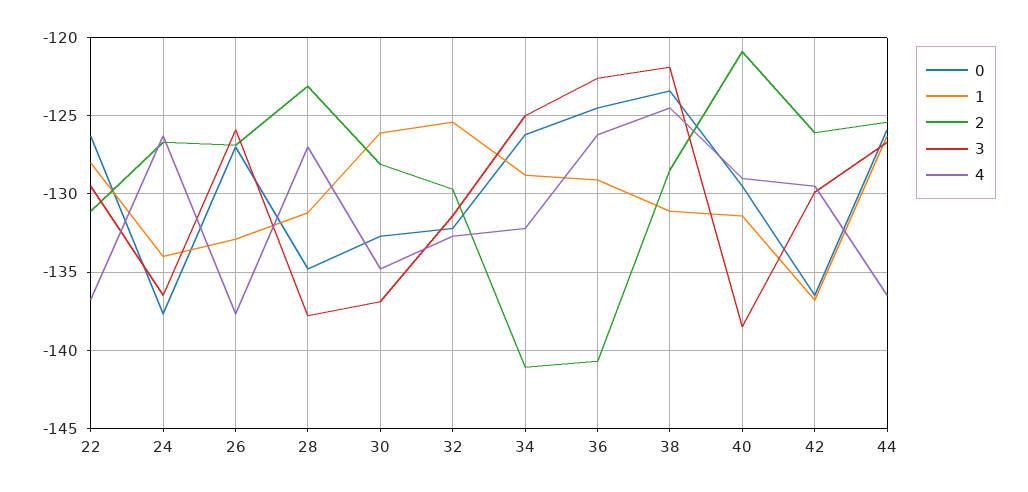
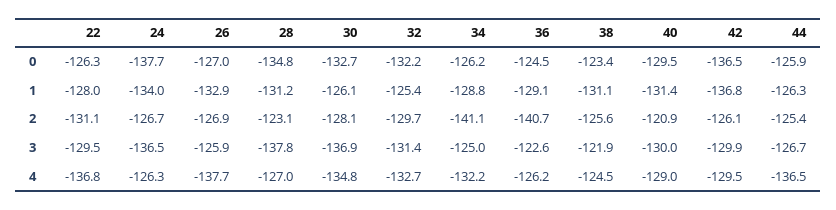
  {
    "0": {
      "22": -126.3,
      "24": -137.7,
      "26": -127,
      "28": -134.8,
      "30": -132.7,
      "32": -132.2,
      "34": -126.2,
      "36": -124.5,
      "38": -123.4,
      "40": -129.5,
      "42": -136.5,
      "44": -125.9
    },
    "1": {
      "22": -128,
      "24": -134,
      "26": -132.9,
      "28": -131.2,
      "30": -126.1,
      "32": -125.4,
      "34": -128.8,
      "36": -129.1,
      "38": -131.1,
      "40": -131.4,
      "42": -136.8,
      "44": -126.3
    },
    "2": {
      "22": -131.1,
      "24": -126.7,
      "26": -126.9,
      "28": -123.1,
      "30": -128.1,
      "32": -129.7,
      "34": -141.1,
      "36": -140.7,
-     "38": -128.5,
+     "38": -125.6,
      "40": -120.9,
      "42": -126.1,
      "44": -125.4
    },
    "3": {
      "22": -129.5,
      "24": -136.5,
      "26": -125.9,
      "28": -137.8,
      "30": -136.9,
      "32": -131.4,
      "34": -125,
      "36": -122.6,
      "38": -121.9,
-     "40": -138.5,
+     "40": -130,
      "42": -129.9,
      "44": -126.7
    },
    "4": {
      "22": -136.8,
      "24": -126.3,
      "26": -137.7,
      "28": -127,
      "30": -134.8,
      "32": -132.7,
      "34": -132.2,
      "36": -126.2,
      "38": -124.5,
      "40": -129,
      "42": -129.5,
      "44": -136.5
    }
  }

